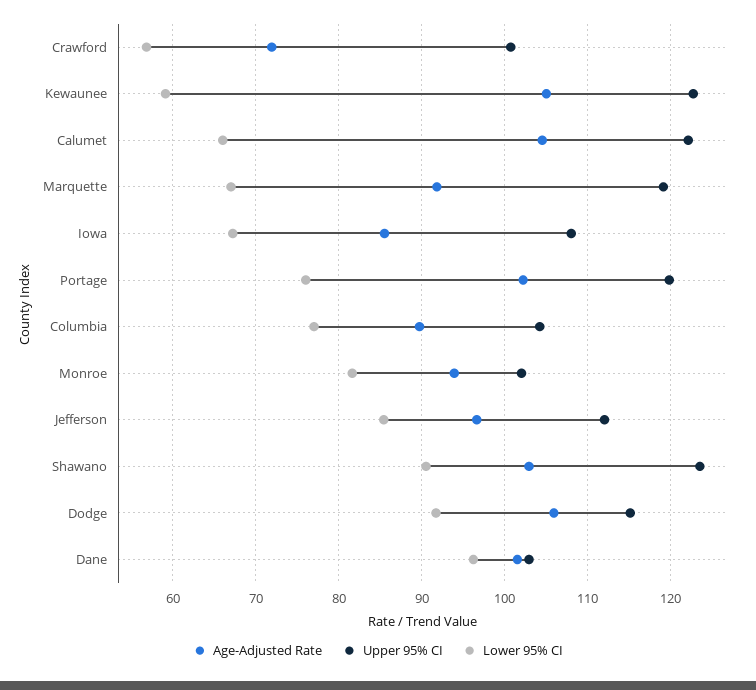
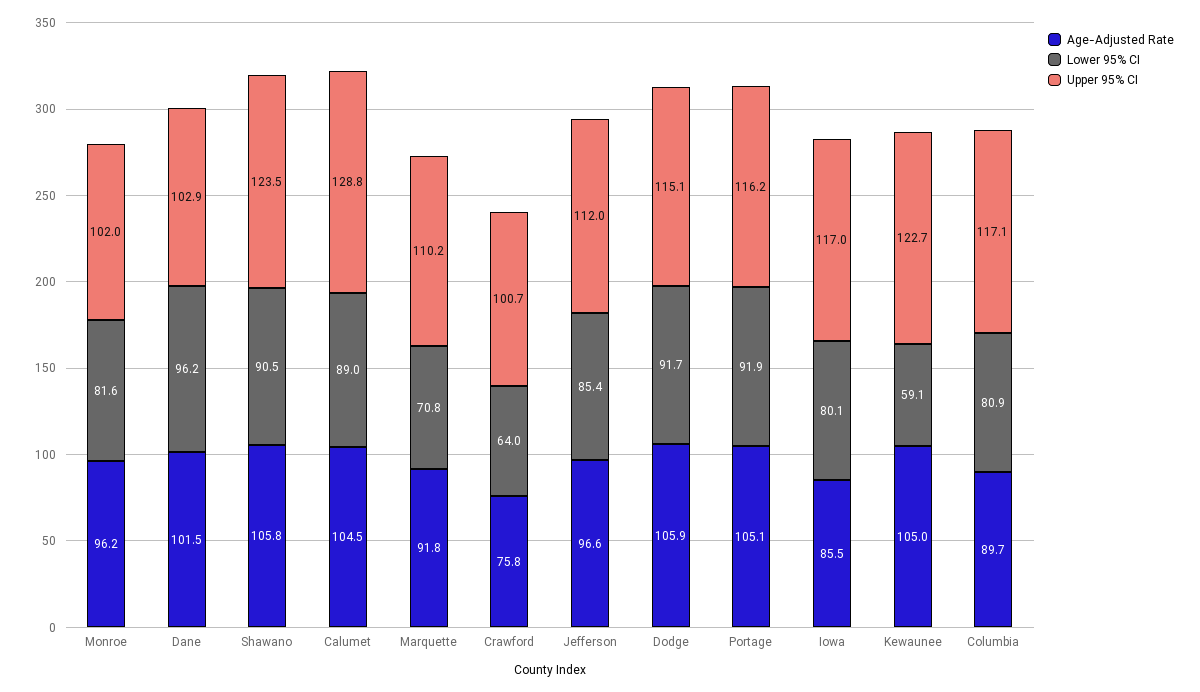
  {
    "Age-Adjusted Rate": {
-     "Crawford": 72,
+     "Crawford": 75.8,
      "Kewaunee": 105,
      "Calumet": 104.5,
      "Marquette": 91.8,
      "Iowa": 85.5,
-     "Portage": 102,
+     "Portage": 105.1,
      "Columbia": 89.7,
-     "Monroe": 94,
+     "Monroe": 96.2,
      "Jefferson": 96.6,
-     "Shawano": 103,
+     "Shawano": 105.8,
      "Dodge": 105.9,
      "Dane": 101.5
    },
    "Upper 95% CI": {
      "Crawford": 100.7,
      "Kewaunee": 122.7,
-     "Calumet": 122,
+     "Calumet": 128.8,
-     "Marquette": 119,
+     "Marquette": 110.2,
-     "Iowa": 108,
+     "Iowa": 117,
-     "Portage": 120,
+     "Portage": 116.2,
-     "Columbia": 104,
+     "Columbia": 117.1,
      "Monroe": 102,
      "Jefferson": 112,
      "Shawano": 123.5,
      "Dodge": 115.1,
      "Dane": 102.9
    },
    "Lower 95% CI": {
-     "Crawford": 57,
+     "Crawford": 64,
      "Kewaunee": 59.1,
-     "Calumet": 66,
+     "Calumet": 89,
-     "Marquette": 67,
+     "Marquette": 70.8,
-     "Iowa": 67,
+     "Iowa": 80.1,
-     "Portage": 76,
+     "Portage": 91.9,
-     "Columbia": 77,
+     "Columbia": 80.9,
      "Monroe": 81.6,
      "Jefferson": 85.4,
      "Shawano": 90.5,
      "Dodge": 91.7,
      "Dane": 96.2
    }
  }

